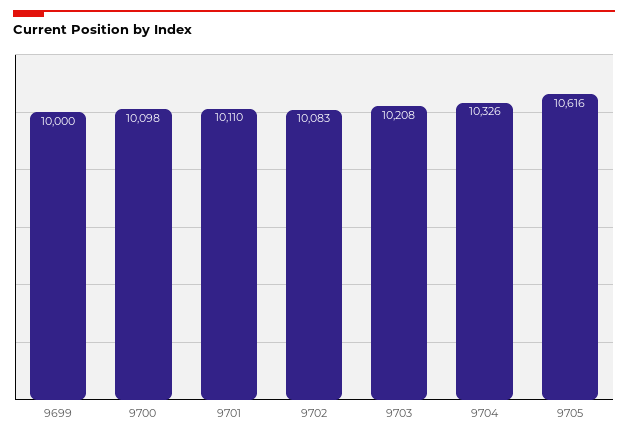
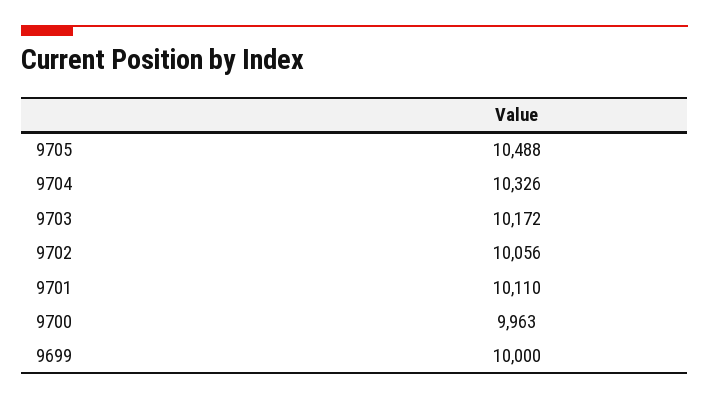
  {
    "9699": 10000,
-   "9700": 10098,
+   "9700": 9963,
    "9701": 10110,
-   "9702": 10083,
+   "9702": 10056,
-   "9703": 10208,
+   "9703": 10172,
    "9704": 10326,
-   "9705": 10616
+   "9705": 10488
  }

